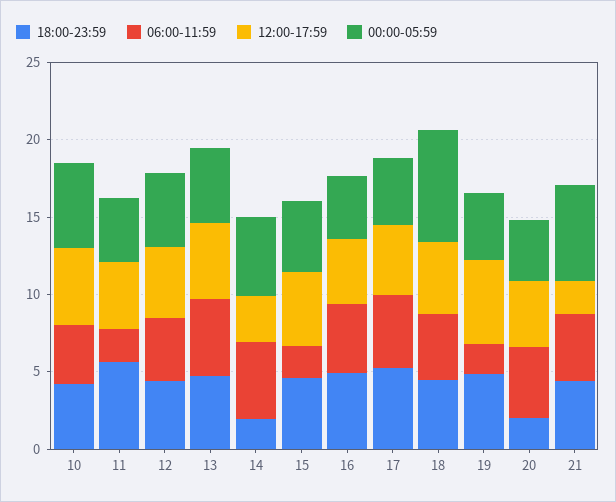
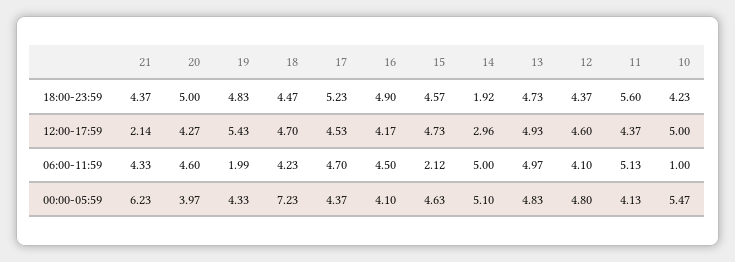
  {
    "18:00-23:59": {
      "10": 4.23,
      "11": 5.6,
      "12": 4.37,
      "13": 4.73,
      "14": 1.92,
      "15": 4.57,
      "16": 4.9,
      "17": 5.23,
      "18": 4.47,
      "19": 4.83,
-     "20": 2,
+     "20": 5,
      "21": 4.37
    },
    "06:00-11:59": {
-     "10": 4,
+     "10": 1,
-     "11": 2,
+     "11": 5.13,
      "12": 4.1,
      "13": 4.97,
      "14": 5,
      "15": 2.12,
      "16": 4.5,
      "17": 4.7,
      "18": 4.23,
      "19": 1.99,
      "20": 4.6,
      "21": 4.33
    },
    "12:00-17:59": {
      "10": 5,
      "11": 4.37,
      "12": 4.6,
      "13": 4.93,
      "14": 2.96,
      "15": 4.73,
      "16": 4.17,
      "17": 4.53,
      "18": 4.7,
      "19": 5.43,
      "20": 4.27,
      "21": 2.14
    },
    "00:00-05:59": {
      "10": 5.47,
      "11": 4.13,
      "12": 4.8,
      "13": 4.83,
      "14": 5.1,
      "15": 4.63,
      "16": 4.1,
      "17": 4.37,
      "18": 7.23,
      "19": 4.33,
      "20": 3.97,
      "21": 6.23
    }
  }

